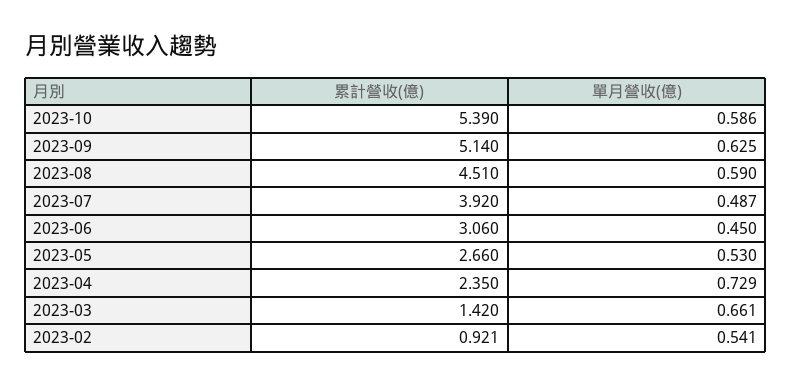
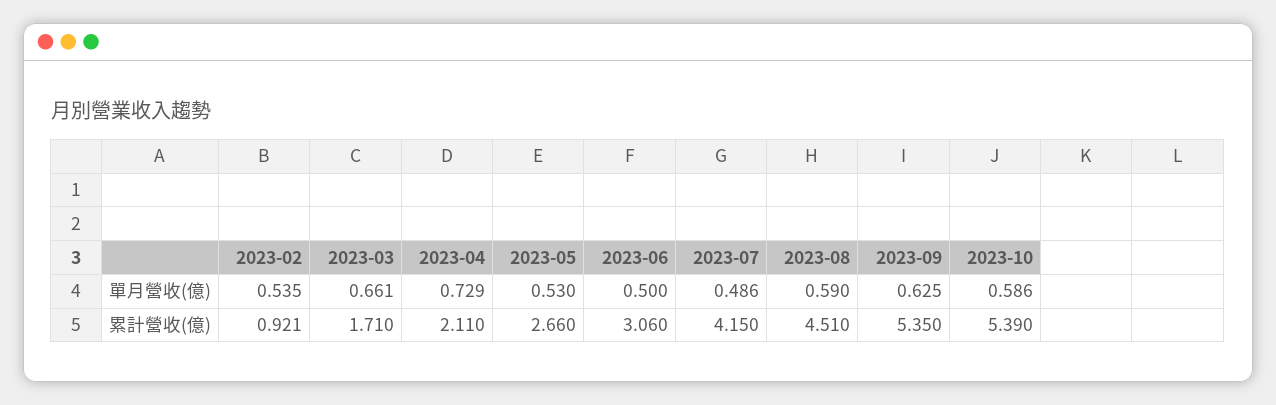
  {
    "累計營收(億)": {
      "2023-10": 5.39,
-     "2023-09": 5.14,
+     "2023-09": 5.35,
      "2023-08": 4.51,
-     "2023-07": 3.92,
+     "2023-07": 4.15,
      "2023-06": 3.06,
      "2023-05": 2.66,
-     "2023-04": 2.35,
+     "2023-04": 2.11,
-     "2023-03": 1.42,
+     "2023-03": 1.71,
      "2023-02": 0.921
    },
    "單月營收(億)": {
      "2023-10": 0.586,
      "2023-09": 0.625,
      "2023-08": 0.59,
-     "2023-07": 0.487,
+     "2023-07": 0.486,
-     "2023-06": 0.45,
+     "2023-06": 0.5,
      "2023-05": 0.53,
      "2023-04": 0.729,
      "2023-03": 0.661,
-     "2023-02": 0.541
+     "2023-02": 0.535
    }
  }

